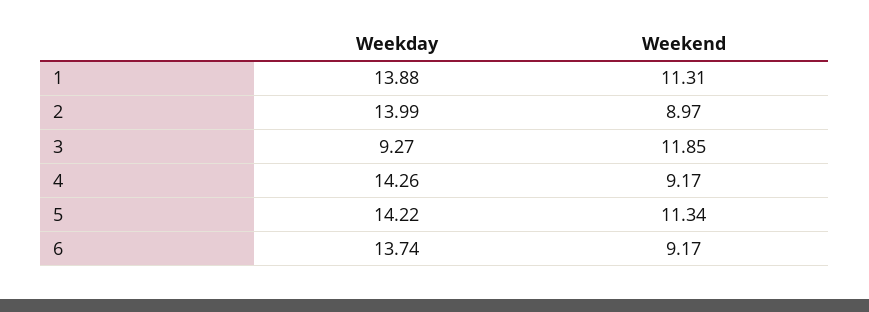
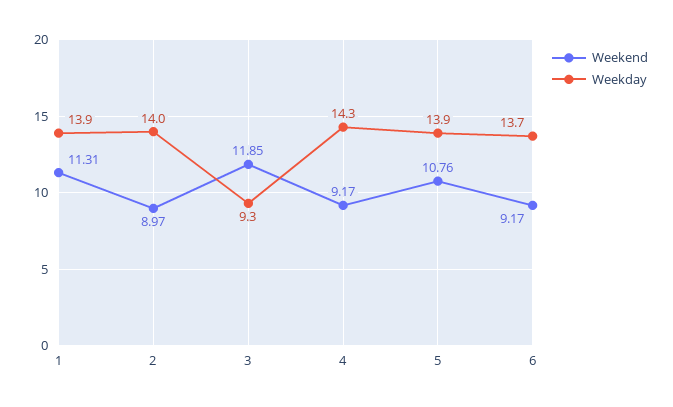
  {
    "Weekday": {
      "1": 13.88,
      "2": 13.99,
      "3": 9.27,
      "4": 14.26,
-     "5": 14.22,
+     "5": 13.9,
      "6": 13.74
    },
    "Weekend": {
      "1": 11.31,
      "2": 8.97,
      "3": 11.85,
      "4": 9.17,
-     "5": 11.34,
+     "5": 10.76,
      "6": 9.17
    }
  }

